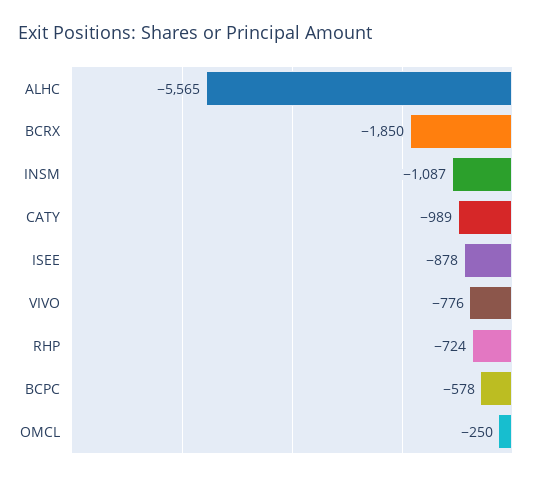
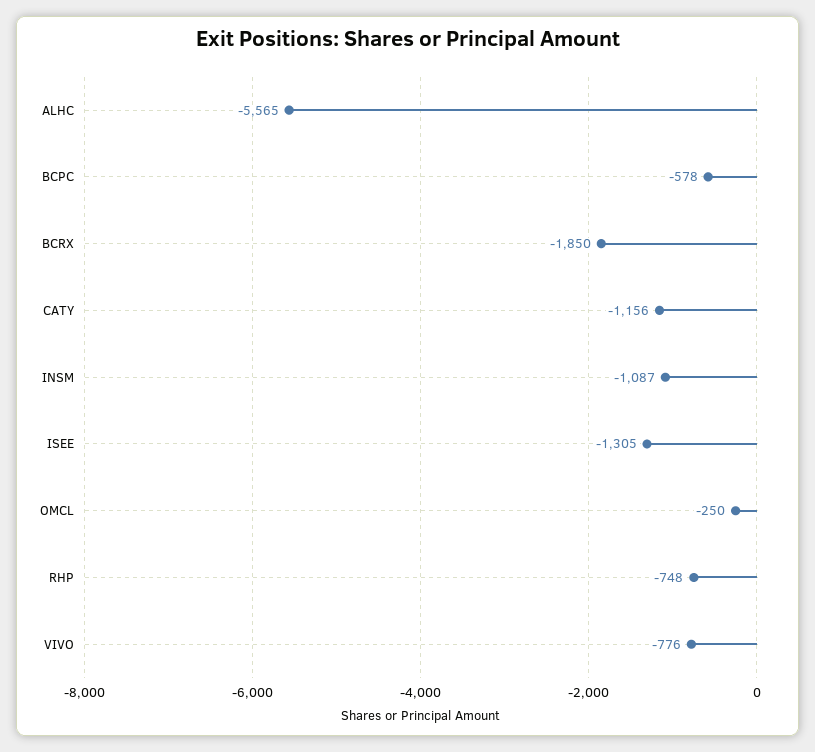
  {
    "ALHC": -5565,
    "BCRX": -1850,
    "INSM": -1087,
-   "CATY": -989,
+   "CATY": -1156,
-   "ISEE": -878,
+   "ISEE": -1305,
    "VIVO": -776,
-   "RHP": -724,
+   "RHP": -748,
    "BCPC": -578,
    "OMCL": -250
  }

